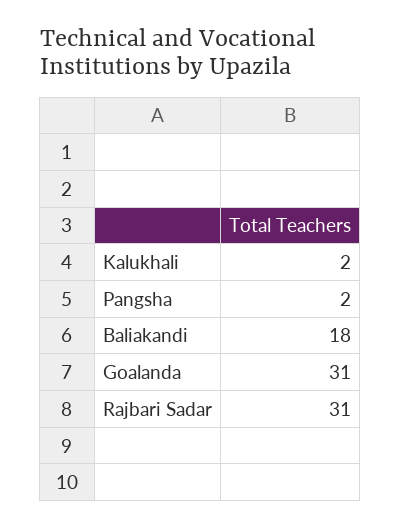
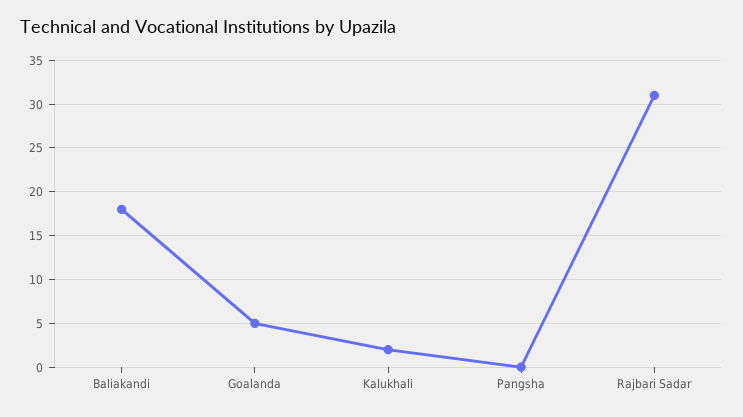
  {
    "Kalukhali": 2,
-   "Pangsha": 2,
+   "Pangsha": 0,
    "Baliakandi": 18,
-   "Goalanda": 31,
+   "Goalanda": 5,
    "Rajbari Sadar": 31
  }

